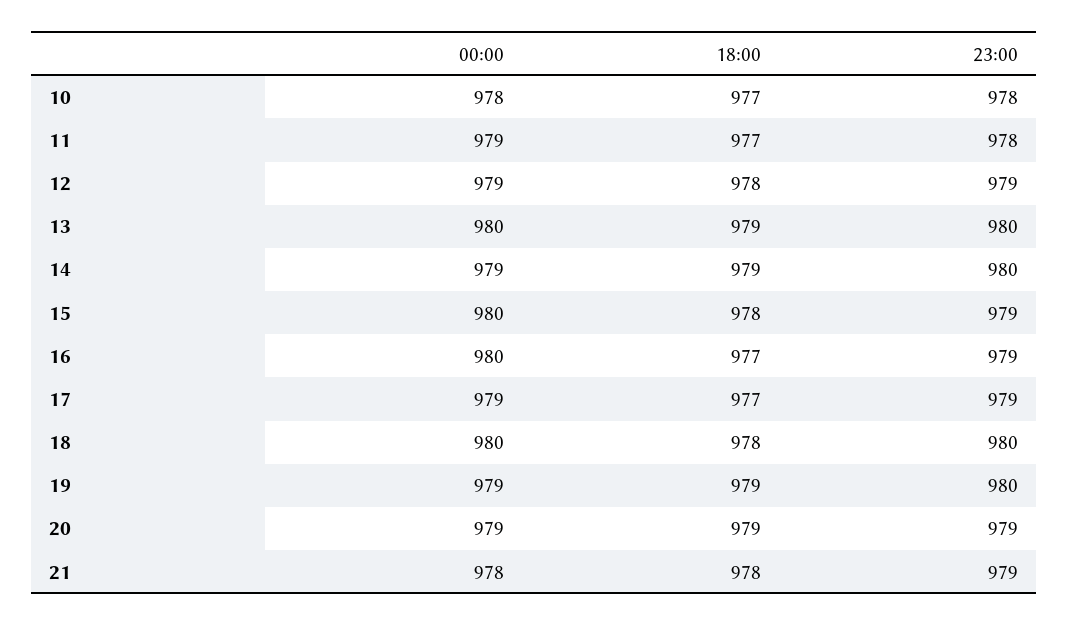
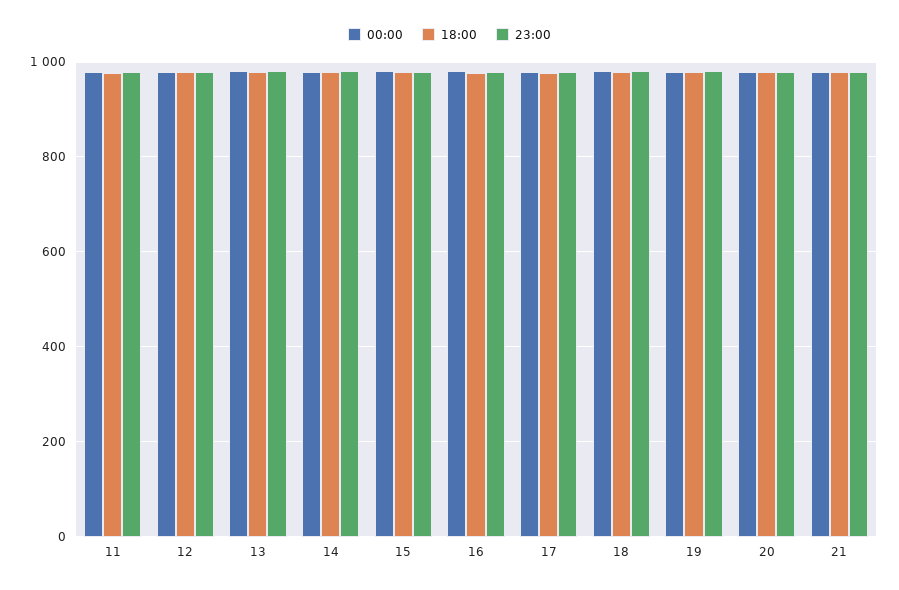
  {
    "00:00": {
-     "10": 978,
      "11": 979,
      "12": 979,
      "13": 980,
      "14": 979,
      "15": 980,
      "16": 980,
      "17": 979,
      "18": 980,
      "19": 979,
      "20": 979,
      "21": 978
    },
    "18:00": {
-     "10": 977,
      "11": 977,
      "12": 978,
      "13": 979,
      "14": 979,
      "15": 978,
      "16": 977,
      "17": 977,
      "18": 978,
      "19": 979,
      "20": 979,
      "21": 978
    },
    "23:00": {
-     "10": 978,
      "11": 978,
      "12": 979,
      "13": 980,
      "14": 980,
      "15": 979,
      "16": 979,
      "17": 979,
      "18": 980,
      "19": 980,
      "20": 979,
      "21": 979
    }
  }

